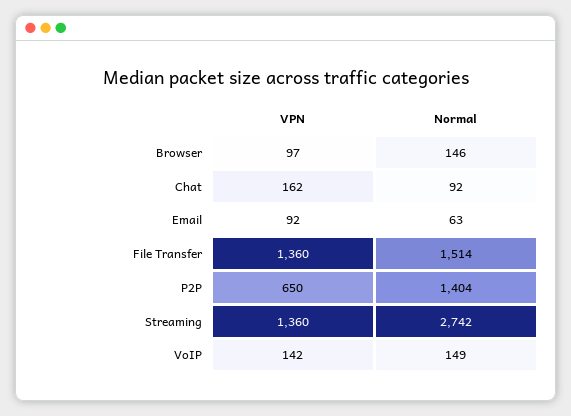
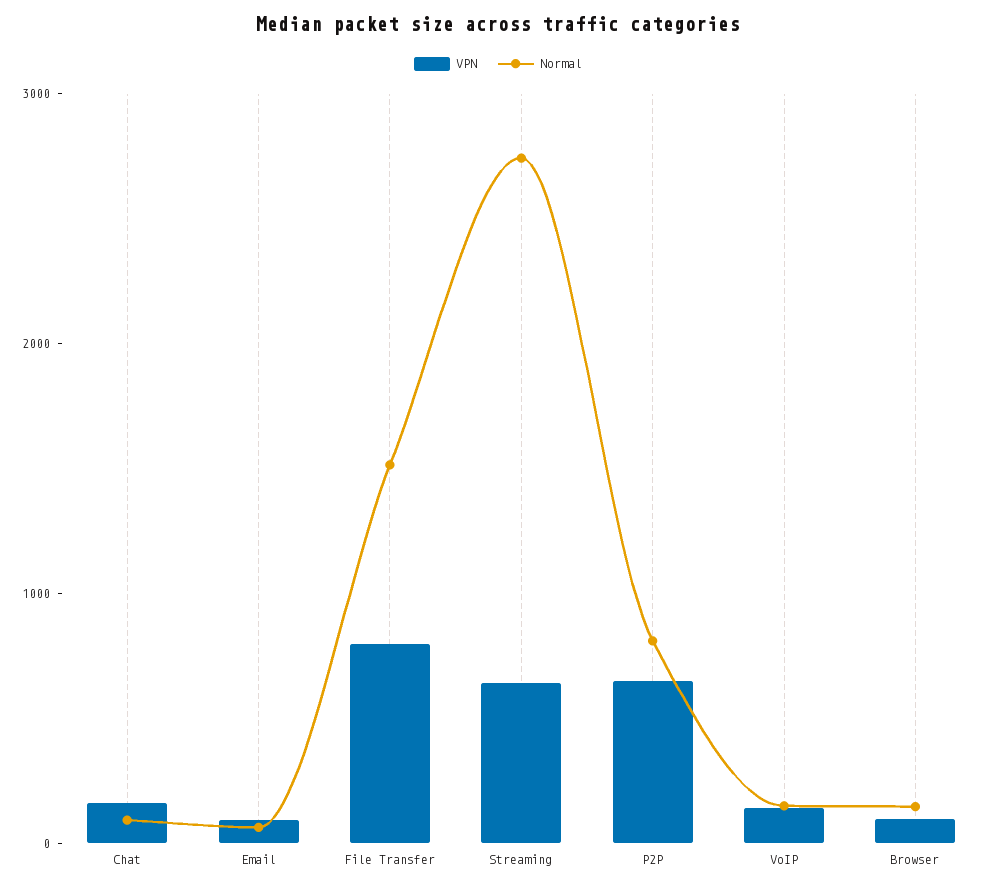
  {
    "VPN": {
      "Browser": 97,
      "Chat": 162,
      "Email": 92,
-     "File Transfer": 1360,
+     "File Transfer": 800,
      "P2P": 650,
-     "Streaming": 1360,
+     "Streaming": 600,
      "VoIP": 142
    },
    "Normal": {
      "Browser": 146,
      "Chat": 92,
      "Email": 63,
      "File Transfer": 1514,
-     "P2P": 1404,
+     "P2P": 800,
      "Streaming": 2742,
      "VoIP": 149
    }
  }

